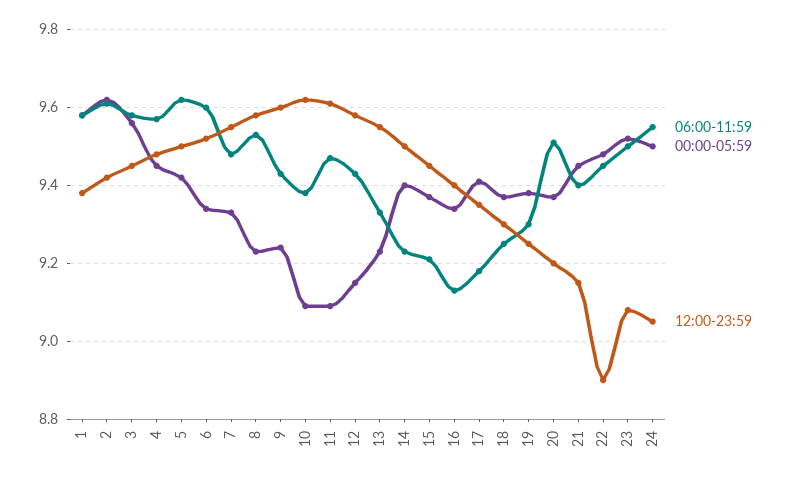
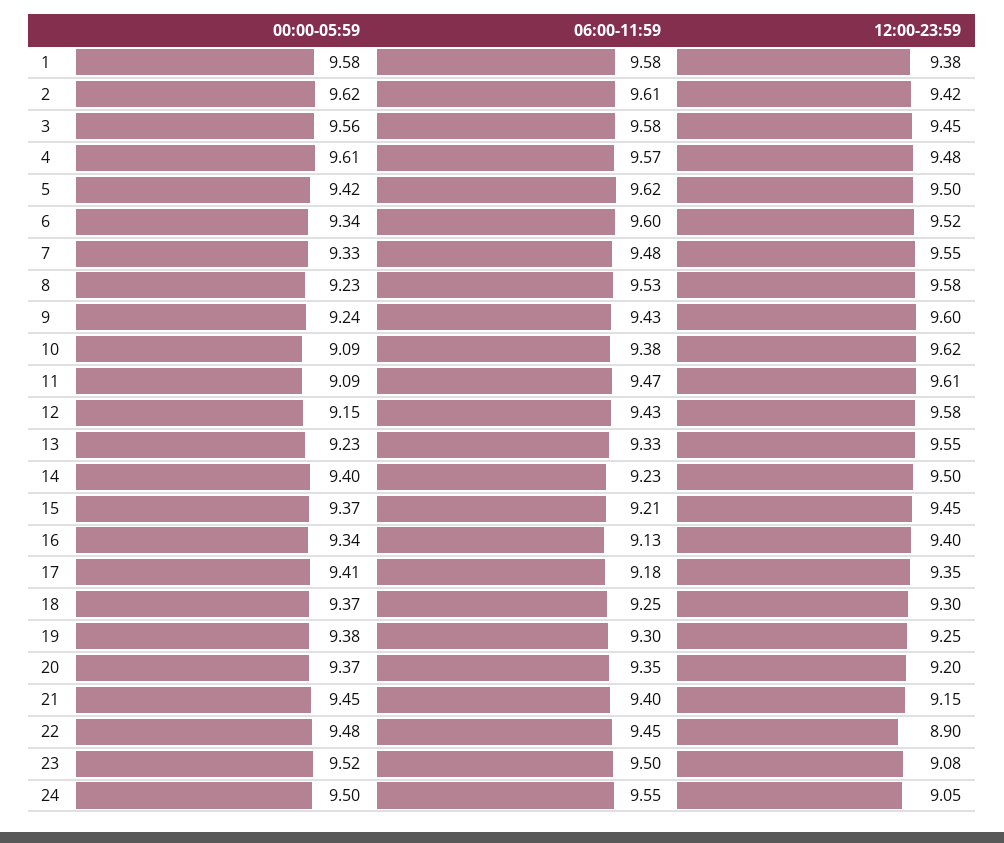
  {
    "06:00-11:59": {
      "1": 9.58,
      "2": 9.61,
      "3": 9.58,
      "4": 9.57,
      "5": 9.62,
      "6": 9.6,
      "7": 9.48,
      "8": 9.53,
      "9": 9.43,
      "10": 9.38,
      "11": 9.47,
      "12": 9.43,
      "13": 9.33,
      "14": 9.23,
      "15": 9.21,
      "16": 9.13,
      "17": 9.18,
      "18": 9.25,
      "19": 9.3,
-     "20": 9.5,
+     "20": 9.35,
      "21": 9.4,
      "22": 9.45,
      "23": 9.5,
      "24": 9.55
    },
    "00:00-05:59": {
      "1": 9.58,
      "2": 9.62,
      "3": 9.56,
-     "4": 9.45,
+     "4": 9.61,
      "5": 9.42,
      "6": 9.34,
      "7": 9.33,
      "8": 9.23,
      "9": 9.24,
      "10": 9.09,
      "11": 9.09,
      "12": 9.15,
      "13": 9.23,
      "14": 9.4,
      "15": 9.37,
      "16": 9.34,
      "17": 9.41,
      "18": 9.37,
      "19": 9.38,
      "20": 9.37,
      "21": 9.45,
      "22": 9.48,
      "23": 9.52,
      "24": 9.5
    },
    "12:00-23:59": {
      "1": 9.38,
      "2": 9.42,
      "3": 9.45,
      "4": 9.48,
      "5": 9.5,
      "6": 9.52,
      "7": 9.55,
      "8": 9.58,
      "9": 9.6,
      "10": 9.62,
      "11": 9.61,
      "12": 9.58,
      "13": 9.55,
      "14": 9.5,
      "15": 9.45,
      "16": 9.4,
      "17": 9.35,
      "18": 9.3,
      "19": 9.25,
      "20": 9.2,
      "21": 9.15,
      "22": 8.9,
      "23": 9.08,
      "24": 9.05
    }
  }

